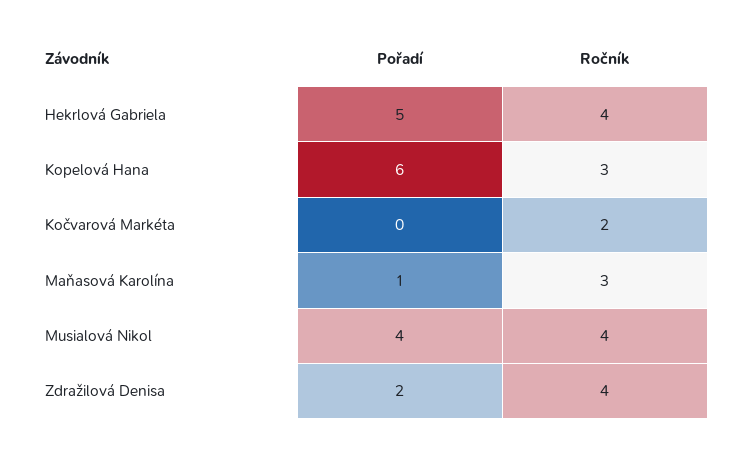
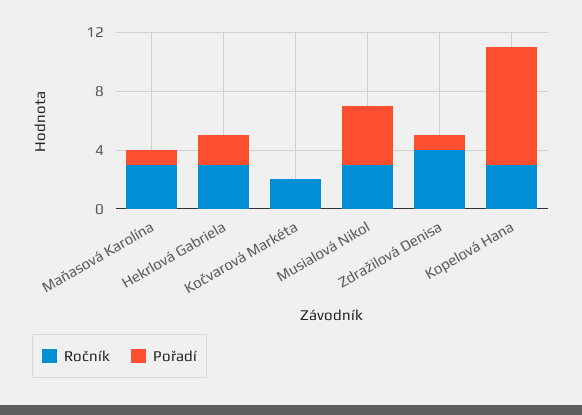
  {
    "Pořadí": {
-     "Hekrlová Gabriela": 5,
+     "Hekrlová Gabriela": 2,
-     "Kopelová Hana": 6,
+     "Kopelová Hana": 8,
      "Kočvarová Markéta": 0,
      "Maňasová Karolína": 1,
      "Musialová Nikol": 4,
-     "Zdražilová Denisa": 2
+     "Zdražilová Denisa": 1
    },
    "Ročník": {
-     "Hekrlová Gabriela": 4,
+     "Hekrlová Gabriela": 3,
      "Kopelová Hana": 3,
      "Kočvarová Markéta": 2,
      "Maňasová Karolína": 3,
-     "Musialová Nikol": 4,
+     "Musialová Nikol": 3,
      "Zdražilová Denisa": 4
    }
  }

